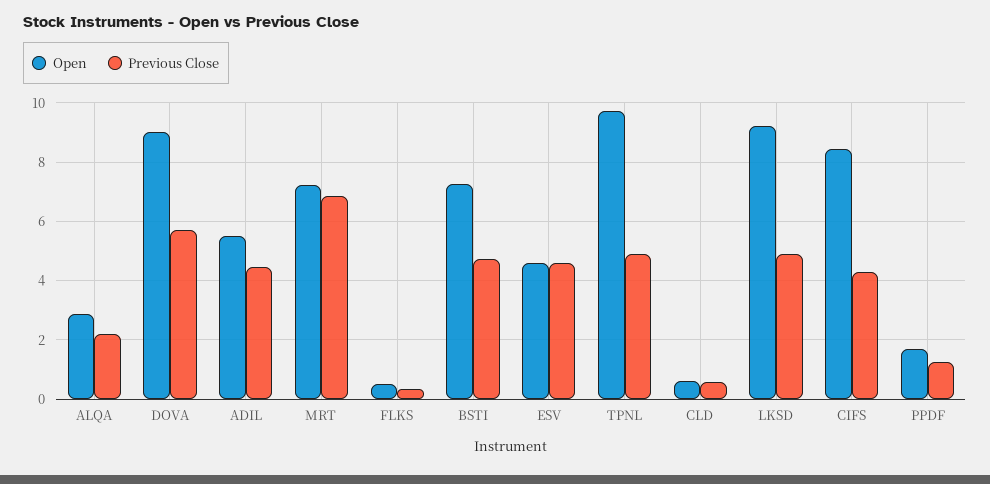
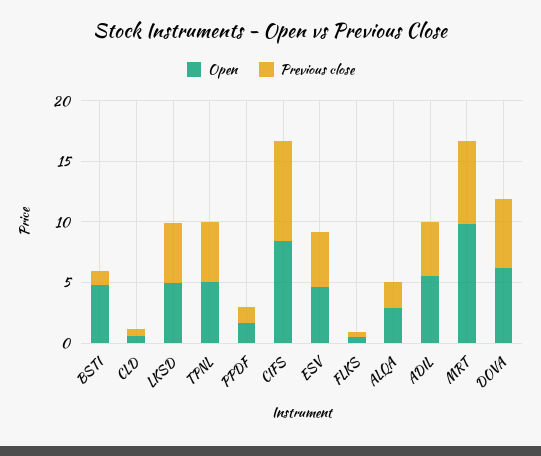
  {
    "Open": {
      "ALQA": 3,
-     "DOVA": 9,
+     "DOVA": 6,
      "ADIL": 5.5,
-     "MRT": 7.25,
+     "MRT": 10,
      "FLKS": 0.5,
-     "BSTI": 7.25,
+     "BSTI": 5,
      "ESV": 4.5,
-     "TPNL": 9.75,
+     "TPNL": 5,
      "CLD": 0.5,
-     "LKSD": 9.25,
+     "LKSD": 5,
      "CIFS": 8.5,
      "PPDF": 1.75
    },
    "Previous Close": {
      "ALQA": 2.25,
      "DOVA": 5.75,
      "ADIL": 4.5,
      "MRT": 6.75,
      "FLKS": 0.25,
-     "BSTI": 4.75,
+     "BSTI": 1,
      "ESV": 4.5,
      "TPNL": 5,
      "CLD": 0.5,
      "LKSD": 5,
-     "CIFS": 4.25,
+     "CIFS": 8,
      "PPDF": 1.25
    }
  }

